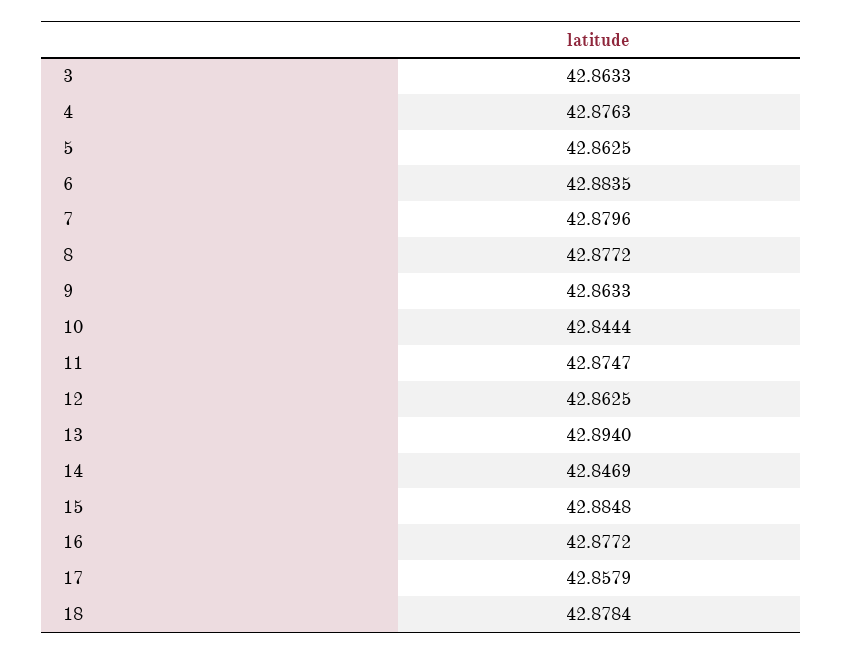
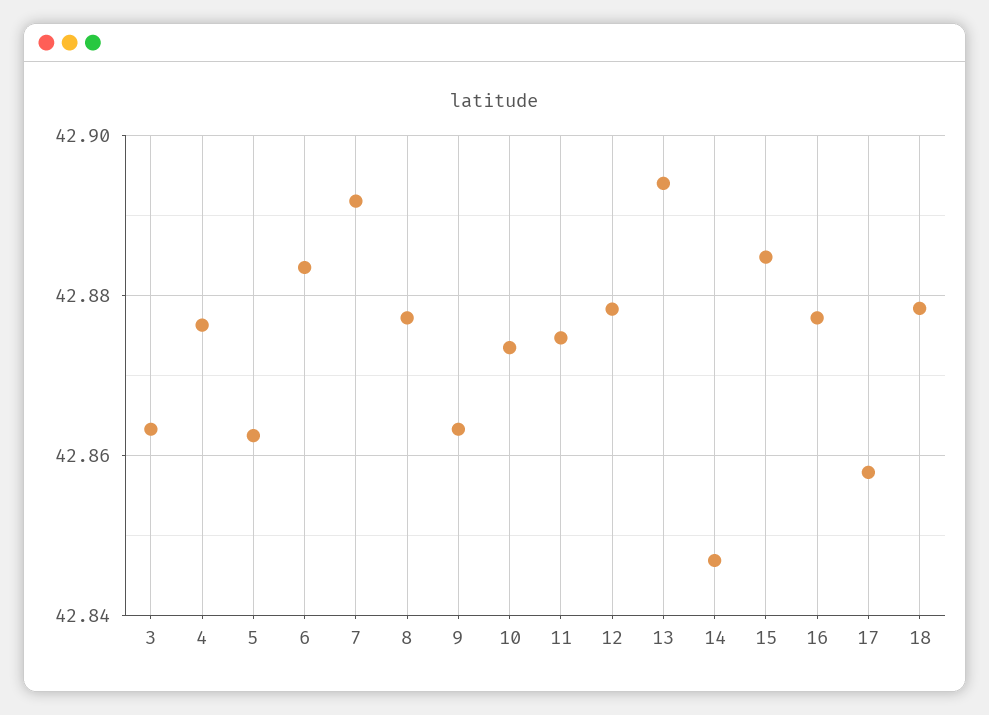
  {
    "3": 42.8633,
    "4": 42.8763,
    "5": 42.8625,
    "6": 42.8835,
-   "7": 42.8796,
+   "7": 42.892,
    "8": 42.8772,
    "9": 42.8633,
-   "10": 42.8444,
+   "10": 42.874,
    "11": 42.8747,
-   "12": 42.8625,
+   "12": 42.878,
    "13": 42.894,
    "14": 42.8469,
    "15": 42.8848,
    "16": 42.8772,
    "17": 42.8579,
    "18": 42.8784
  }

